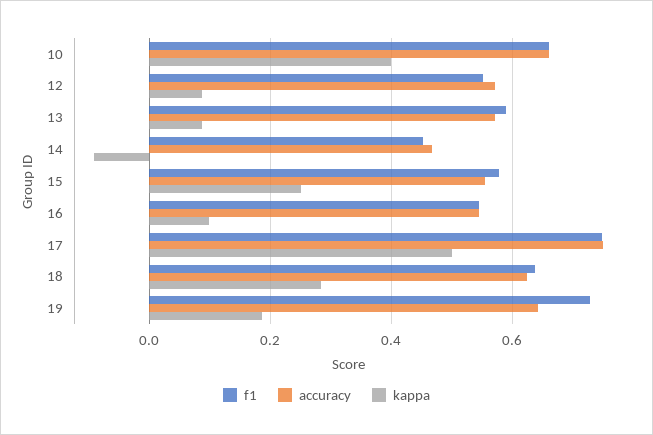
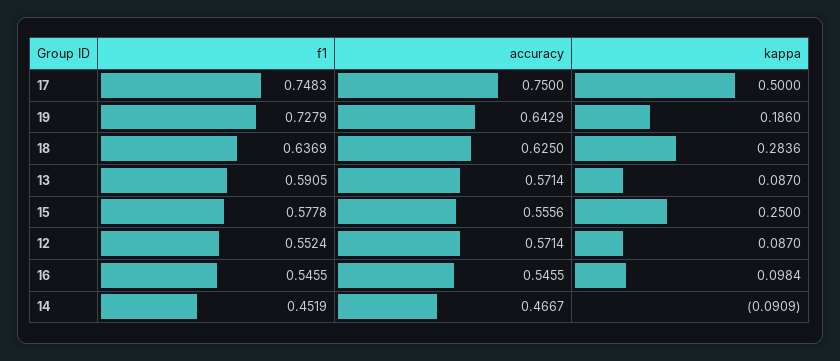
  {
    "f1": {
-     "10": 0.66,
      "12": 0.5524,
      "13": 0.5905,
      "14": 0.4519,
      "15": 0.5778,
      "16": 0.5455,
      "17": 0.7483,
      "18": 0.6369,
      "19": 0.7279
    },
    "accuracy": {
-     "10": 0.66,
      "12": 0.5714,
      "13": 0.5714,
      "14": 0.4667,
      "15": 0.5556,
      "16": 0.5455,
      "17": 0.75,
      "18": 0.625,
      "19": 0.6429
    },
    "kappa": {
-     "10": 0.4,
      "12": 0.087,
      "13": 0.087,
      "14": -0.0909,
      "15": 0.25,
      "16": 0.0984,
      "17": 0.5,
      "18": 0.2836,
      "19": 0.186
    }
  }

